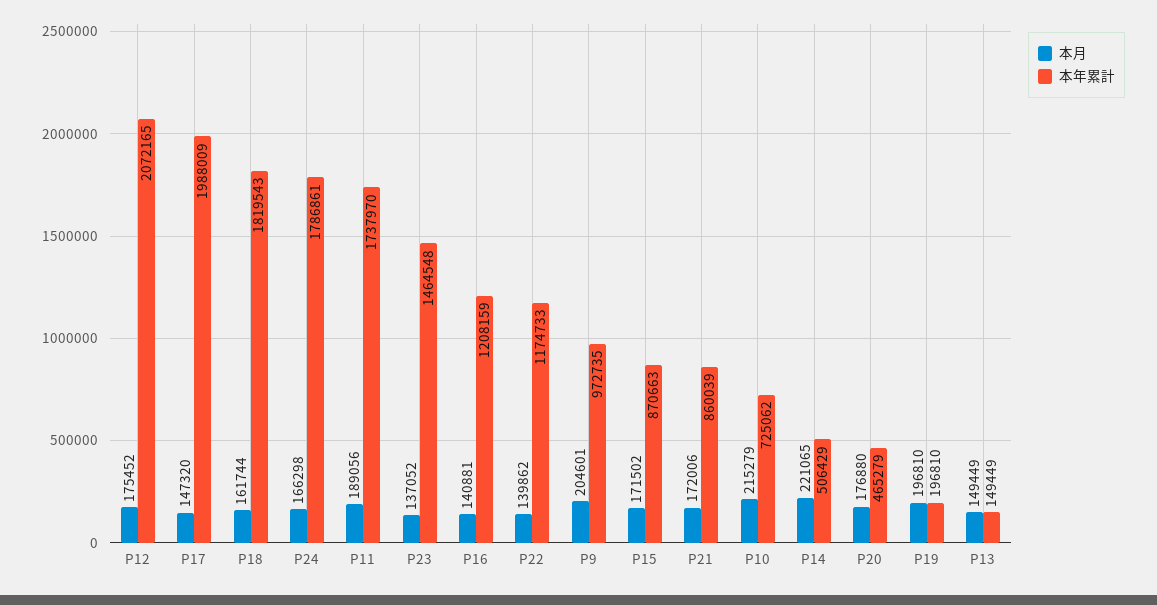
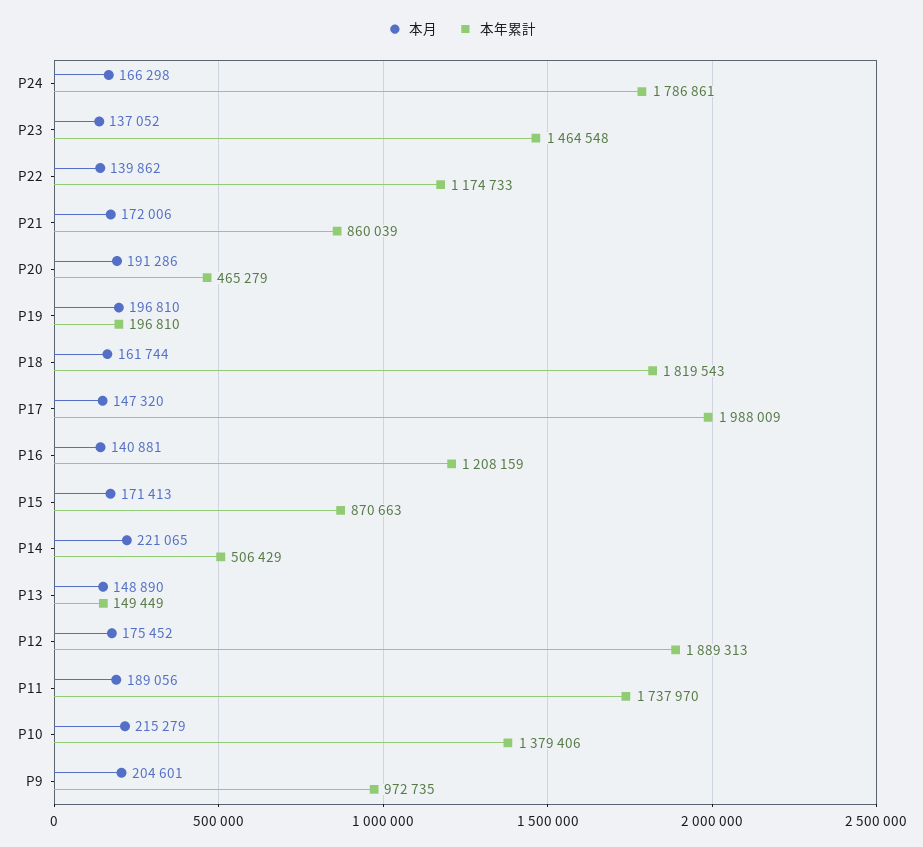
  {
    "本月": {
      "P12": 175452,
      "P17": 147320,
      "P18": 161744,
      "P24": 166298,
      "P11": 189056,
      "P23": 137052,
      "P16": 140881,
      "P22": 139862,
      "P9": 204601,
-     "P15": 171502,
+     "P15": 171413,
      "P21": 172006,
      "P10": 215279,
      "P14": 221065,
-     "P20": 176880,
+     "P20": 191286,
      "P19": 196810,
-     "P13": 149449
+     "P13": 148890
    },
    "本年累計": {
-     "P12": 2072165,
+     "P12": 1889313,
      "P17": 1988009,
      "P18": 1819543,
      "P24": 1786861,
      "P11": 1737970,
      "P23": 1464548,
      "P16": 1208159,
      "P22": 1174733,
      "P9": 972735,
      "P15": 870663,
      "P21": 860039,
-     "P10": 725062,
+     "P10": 1379406,
      "P14": 506429,
      "P20": 465279,
      "P19": 196810,
      "P13": 149449
    }
  }

